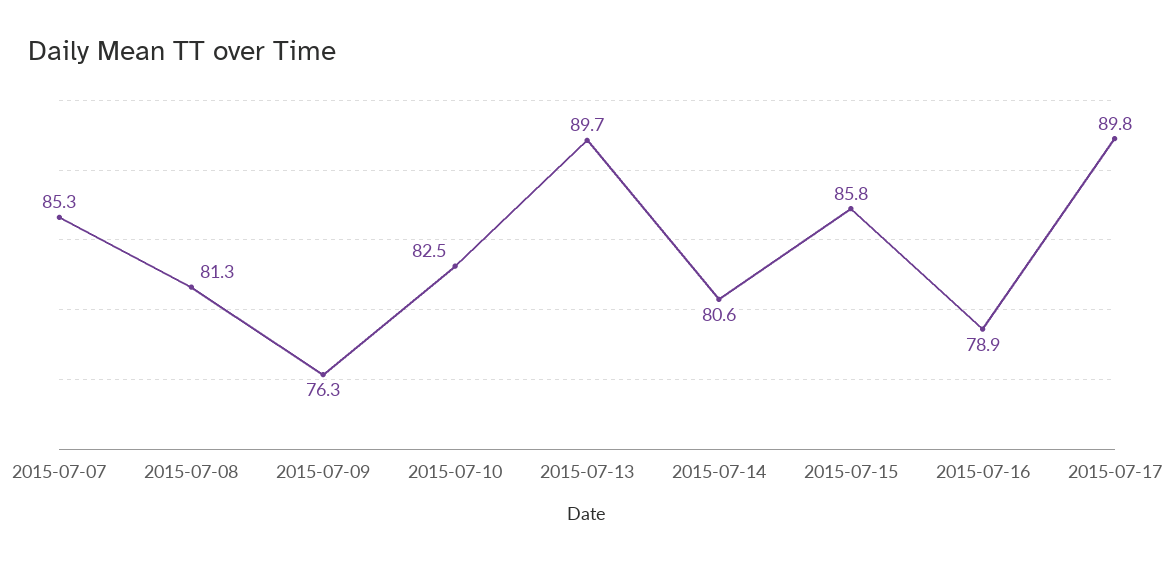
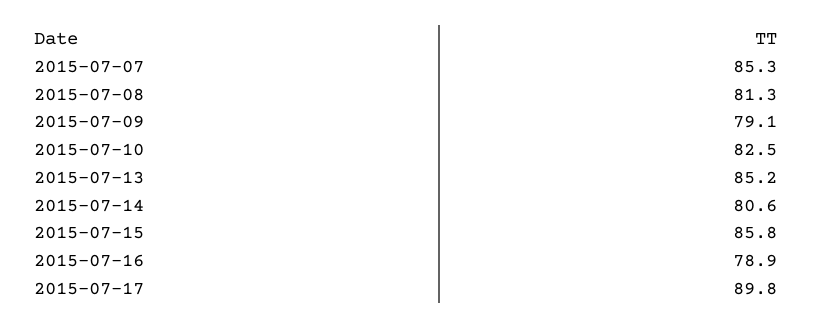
  {
    "2015-07-07": 85.3,
    "2015-07-08": 81.3,
-   "2015-07-09": 76.3,
+   "2015-07-09": 79.1,
    "2015-07-10": 82.5,
-   "2015-07-13": 89.7,
+   "2015-07-13": 85.2,
    "2015-07-14": 80.6,
    "2015-07-15": 85.8,
    "2015-07-16": 78.9,
    "2015-07-17": 89.8
  }

